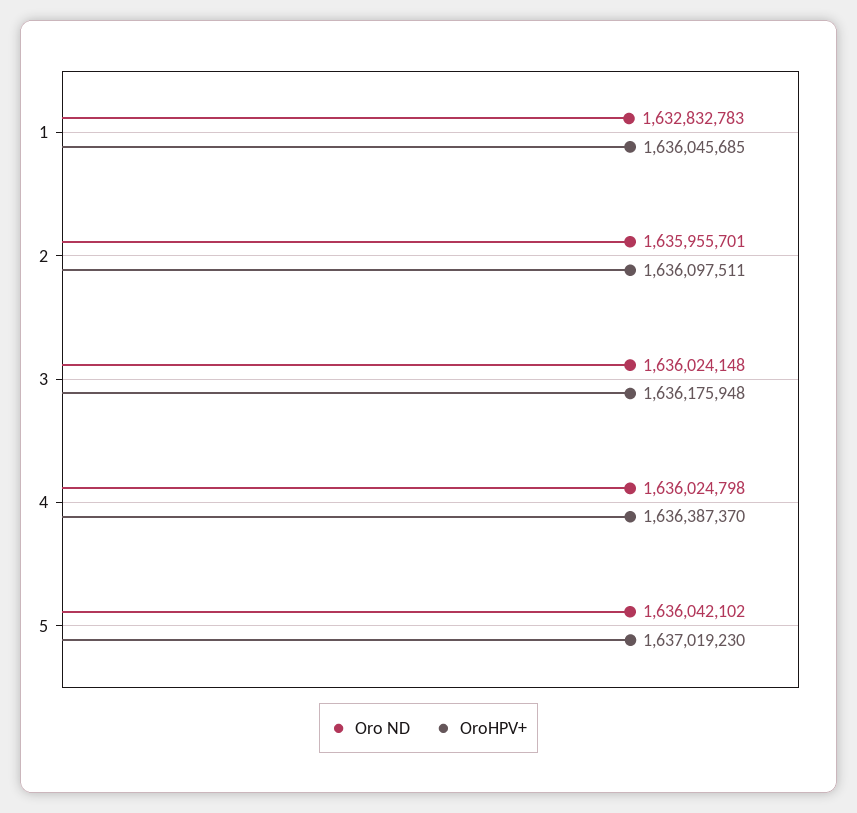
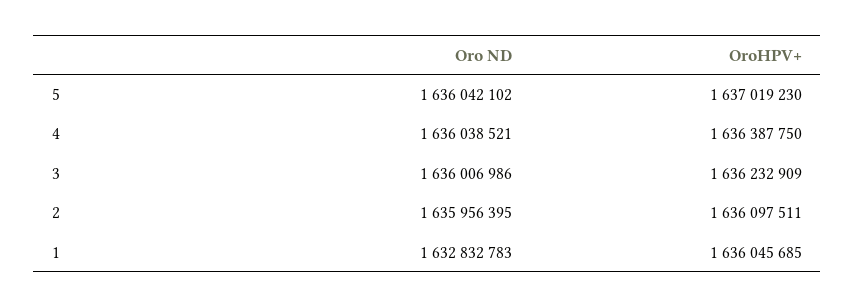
  {
    "Oro ND": {
      "1": 1632832783,
-     "2": 1635955701,
+     "2": 1635956395,
-     "3": 1636024148,
+     "3": 1636006986,
-     "4": 1636024798,
+     "4": 1636038521,
      "5": 1636042102
    },
    "OroHPV+": {
      "1": 1636045685,
      "2": 1636097511,
-     "3": 1636175948,
+     "3": 1636232909,
-     "4": 1636387370,
+     "4": 1636387750,
      "5": 1637019230
    }
  }

